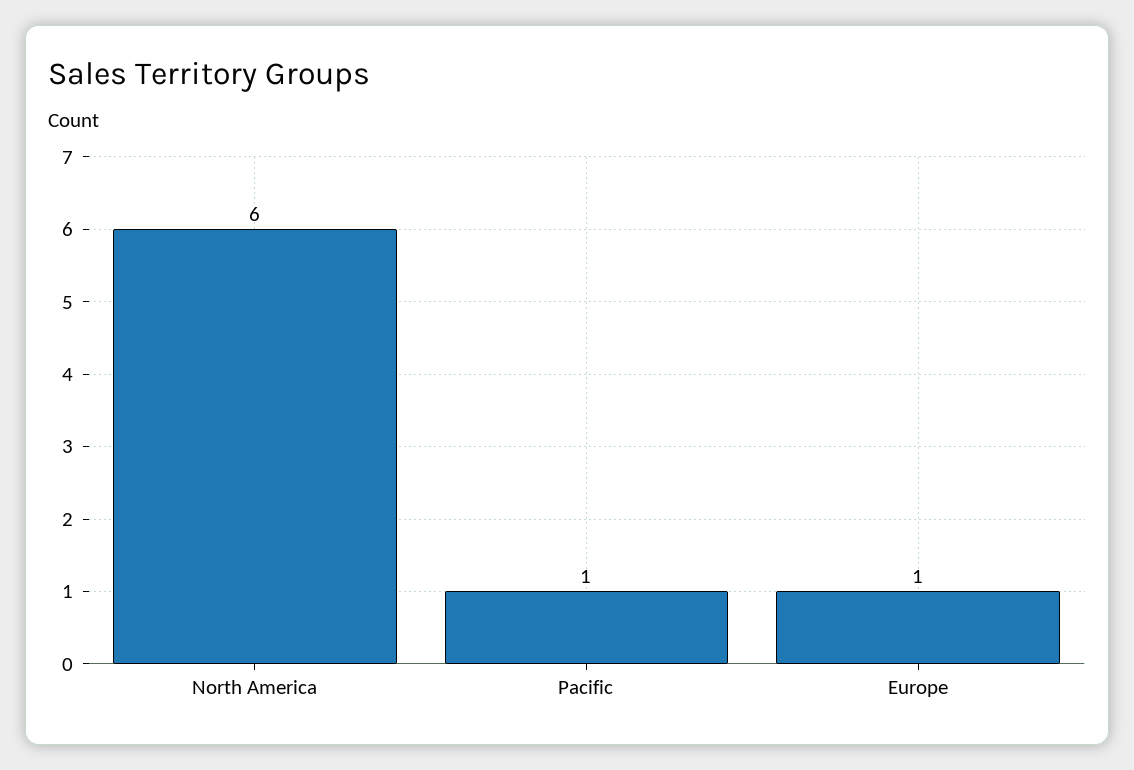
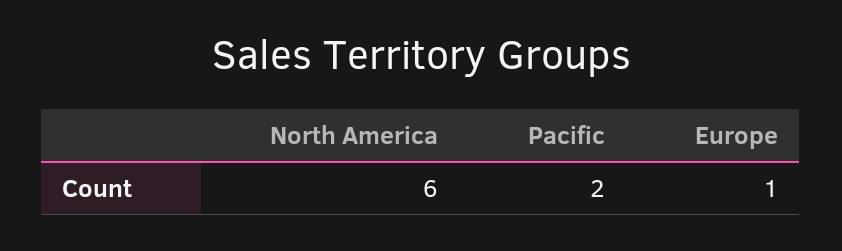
  {
    "North America": 6,
-   "Pacific": 1,
+   "Pacific": 2,
    "Europe": 1
  }

